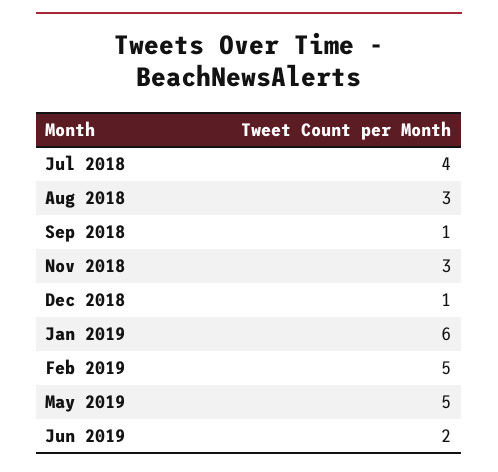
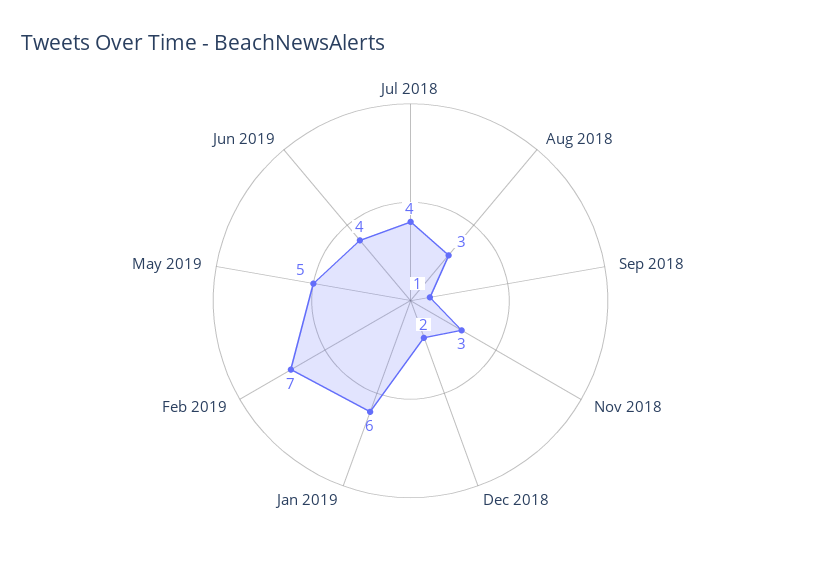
  {
    "Jul 2018": 4,
    "Aug 2018": 3,
    "Sep 2018": 1,
    "Nov 2018": 3,
-   "Dec 2018": 1,
+   "Dec 2018": 2,
    "Jan 2019": 6,
-   "Feb 2019": 5,
+   "Feb 2019": 7,
    "May 2019": 5,
-   "Jun 2019": 2
+   "Jun 2019": 4
  }

